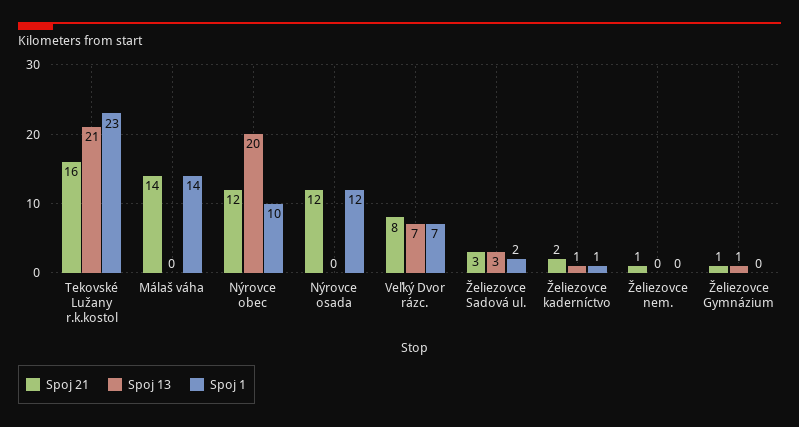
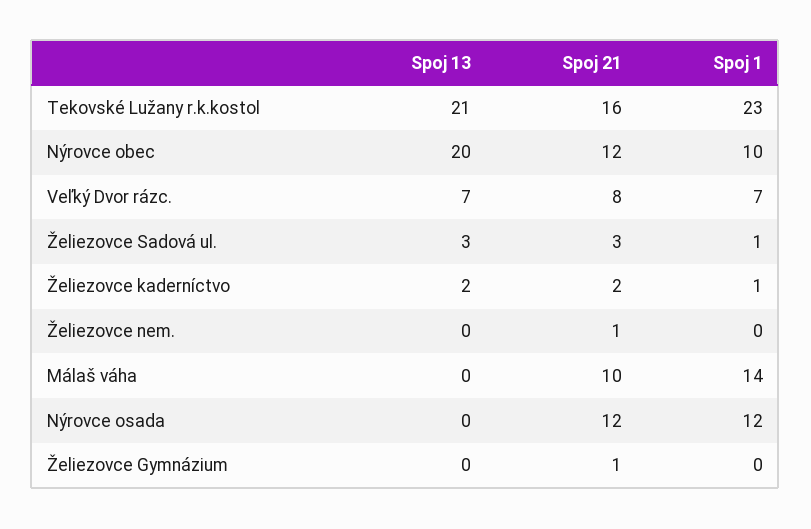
  {
    "Spoj 21": {
      "Tekovské Lužany r.k.kostol": 16,
-     "Málaš váha": 14,
+     "Málaš váha": 10,
      "Nýrovce obec": 12,
      "Nýrovce osada": 12,
      "Veľký Dvor rázc.": 8,
      "Želiezovce Sadová ul.": 3,
      "Želiezovce kaderníctvo": 2,
      "Želiezovce nem.": 1,
      "Želiezovce Gymnázium": 1
    },
    "Spoj 13": {
      "Tekovské Lužany r.k.kostol": 21,
      "Málaš váha": 0,
      "Nýrovce obec": 20,
      "Nýrovce osada": 0,
      "Veľký Dvor rázc.": 7,
      "Želiezovce Sadová ul.": 3,
-     "Želiezovce kaderníctvo": 1,
+     "Želiezovce kaderníctvo": 2,
      "Želiezovce nem.": 0,
-     "Želiezovce Gymnázium": 1
+     "Želiezovce Gymnázium": 0
    },
    "Spoj 1": {
      "Tekovské Lužany r.k.kostol": 23,
      "Málaš váha": 14,
      "Nýrovce obec": 10,
      "Nýrovce osada": 12,
      "Veľký Dvor rázc.": 7,
-     "Želiezovce Sadová ul.": 2,
+     "Želiezovce Sadová ul.": 1,
      "Želiezovce kaderníctvo": 1,
      "Želiezovce nem.": 0,
      "Želiezovce Gymnázium": 0
    }
  }

